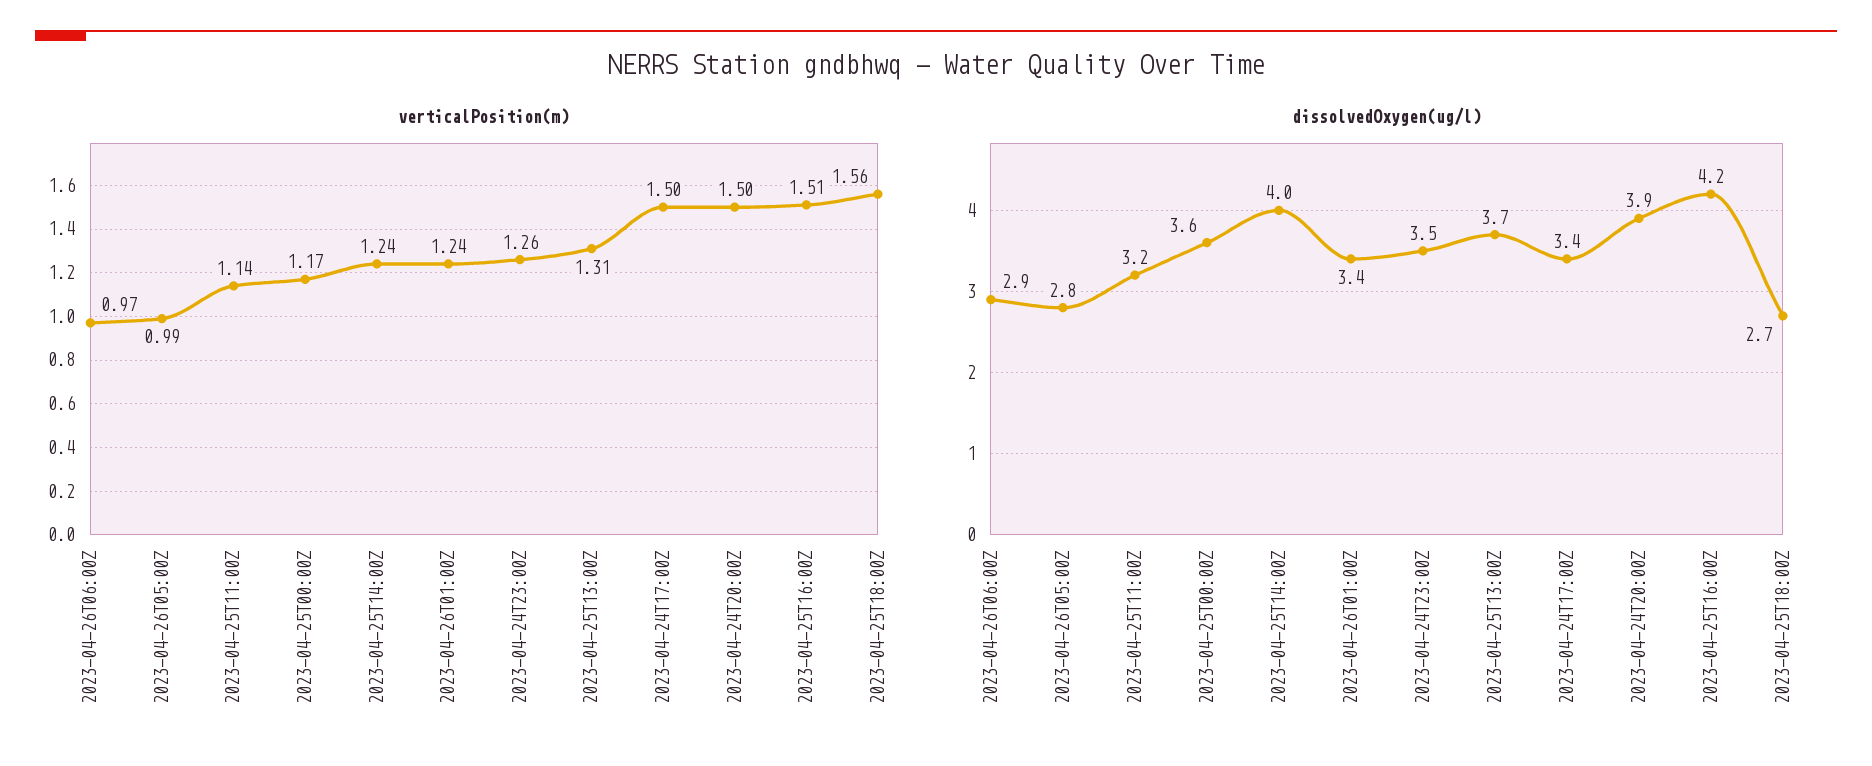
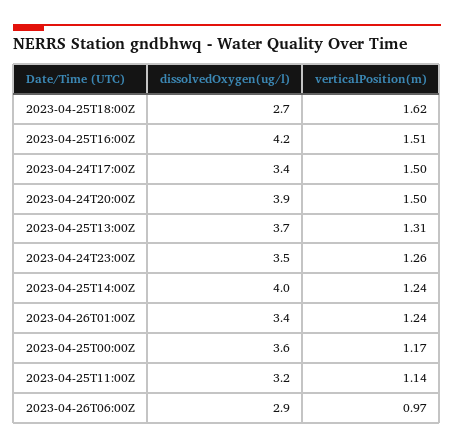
  {
    "verticalPosition(m)": {
      "2023-04-26T06:00Z": 0.97,
-     "2023-04-26T05:00Z": 0.99,
      "2023-04-25T11:00Z": 1.14,
      "2023-04-25T00:00Z": 1.17,
      "2023-04-25T14:00Z": 1.24,
      "2023-04-26T01:00Z": 1.24,
      "2023-04-24T23:00Z": 1.26,
      "2023-04-25T13:00Z": 1.31,
      "2023-04-24T17:00Z": 1.5,
      "2023-04-24T20:00Z": 1.5,
      "2023-04-25T16:00Z": 1.51,
-     "2023-04-25T18:00Z": 1.56
+     "2023-04-25T18:00Z": 1.62
    },
    "dissolvedOxygen(ug/l)": {
      "2023-04-26T06:00Z": 2.9,
-     "2023-04-26T05:00Z": 2.8,
      "2023-04-25T11:00Z": 3.2,
      "2023-04-25T00:00Z": 3.6,
      "2023-04-25T14:00Z": 4,
      "2023-04-26T01:00Z": 3.4,
      "2023-04-24T23:00Z": 3.5,
      "2023-04-25T13:00Z": 3.7,
      "2023-04-24T17:00Z": 3.4,
      "2023-04-24T20:00Z": 3.9,
      "2023-04-25T16:00Z": 4.2,
      "2023-04-25T18:00Z": 2.7
    }
  }

